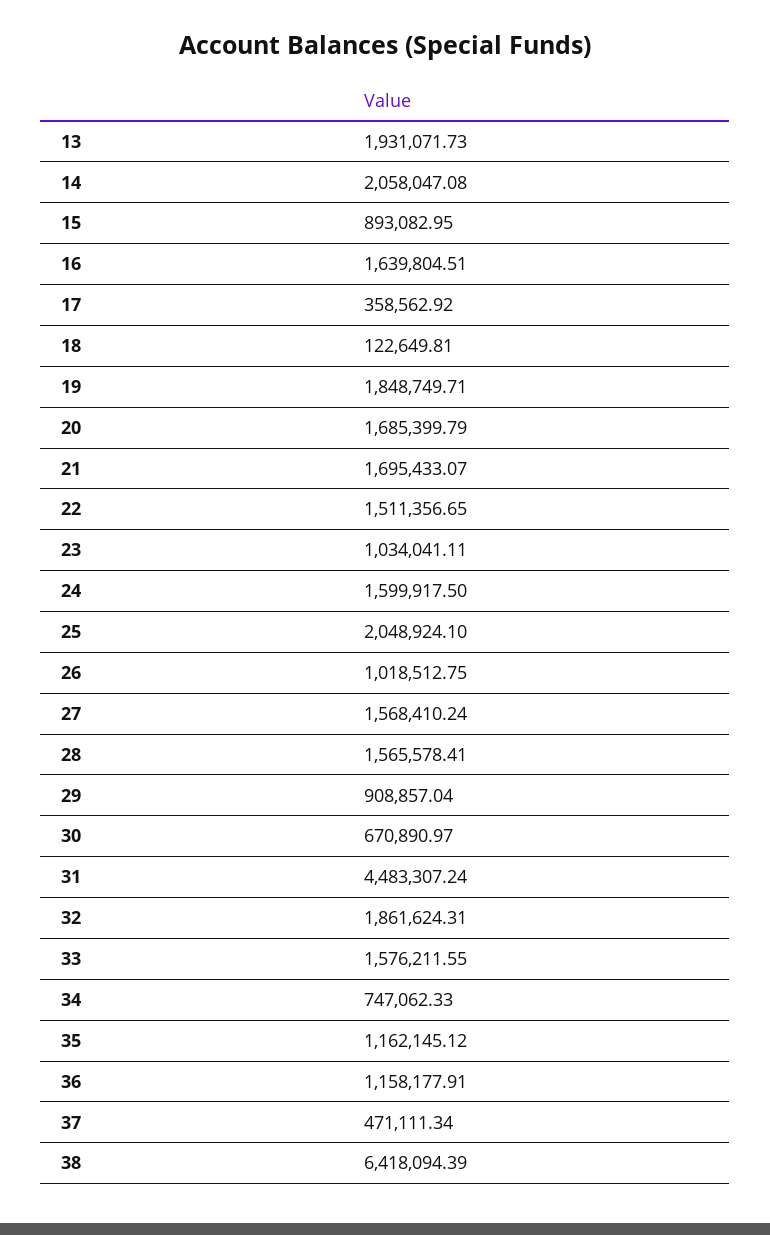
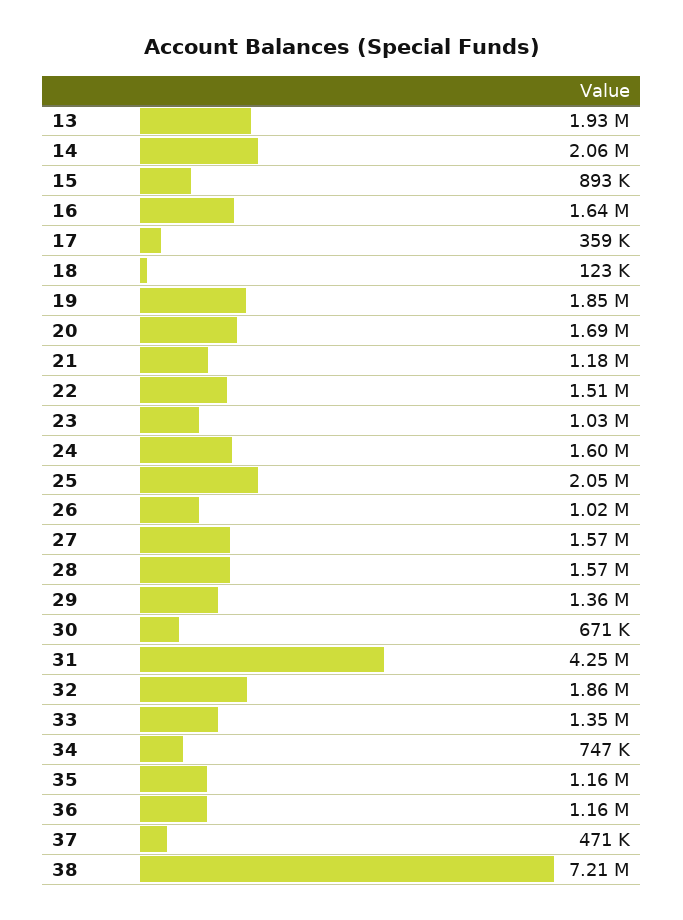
  {
    "13": 1931071.73,
    "14": 2058047.08,
    "15": 893082.95,
    "16": 1639804.51,
    "17": 358562.92,
    "18": 122649.81,
    "19": 1848749.71,
    "20": 1685399.79,
-   "21": 1695433.07,
+   "21": 1180000,
    "22": 1511356.65,
    "23": 1034041.11,
    "24": 1599917.5,
    "25": 2048924.1,
    "26": 1018512.75,
    "27": 1568410.24,
    "28": 1565578.41,
-   "29": 908857.04,
+   "29": 1360000,
    "30": 670890.97,
-   "31": 4483307.24,
+   "31": 4250000,
    "32": 1861624.31,
-   "33": 1576211.55,
+   "33": 1350000,
    "34": 747062.33,
    "35": 1162145.12,
    "36": 1158177.91,
    "37": 471111.34,
-   "38": 6418094.39
+   "38": 7210000
  }

